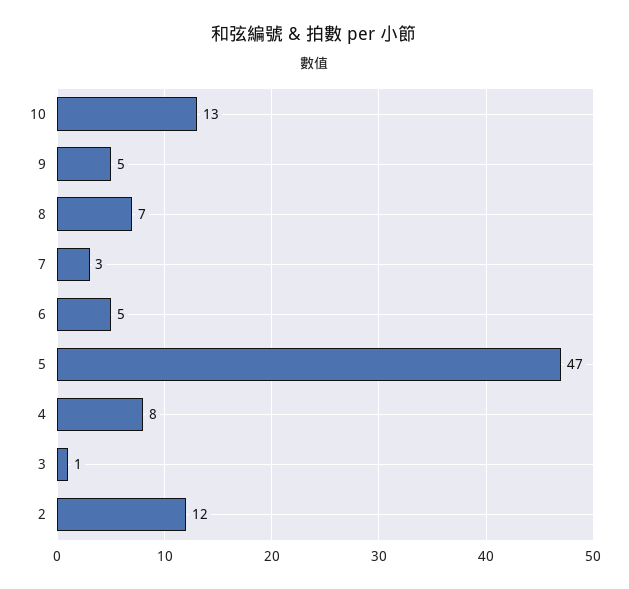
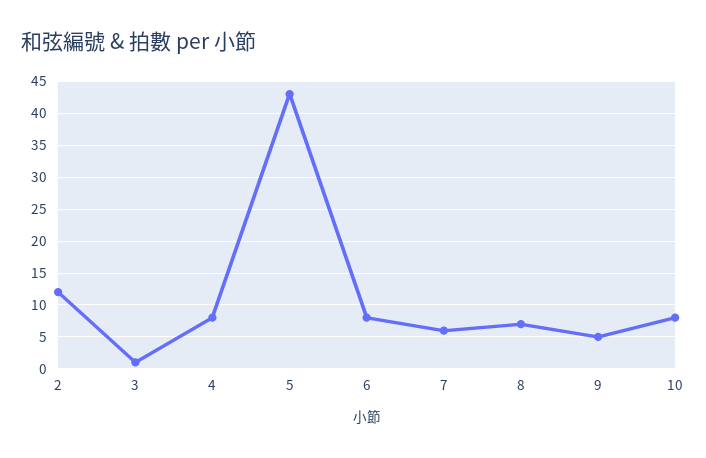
  {
-   "10": 13,
+   "10": 8,
    "9": 5,
    "8": 7,
-   "7": 3,
+   "7": 6,
-   "6": 5,
+   "6": 8,
-   "5": 47,
+   "5": 43,
    "4": 8,
    "3": 1,
    "2": 12
  }

